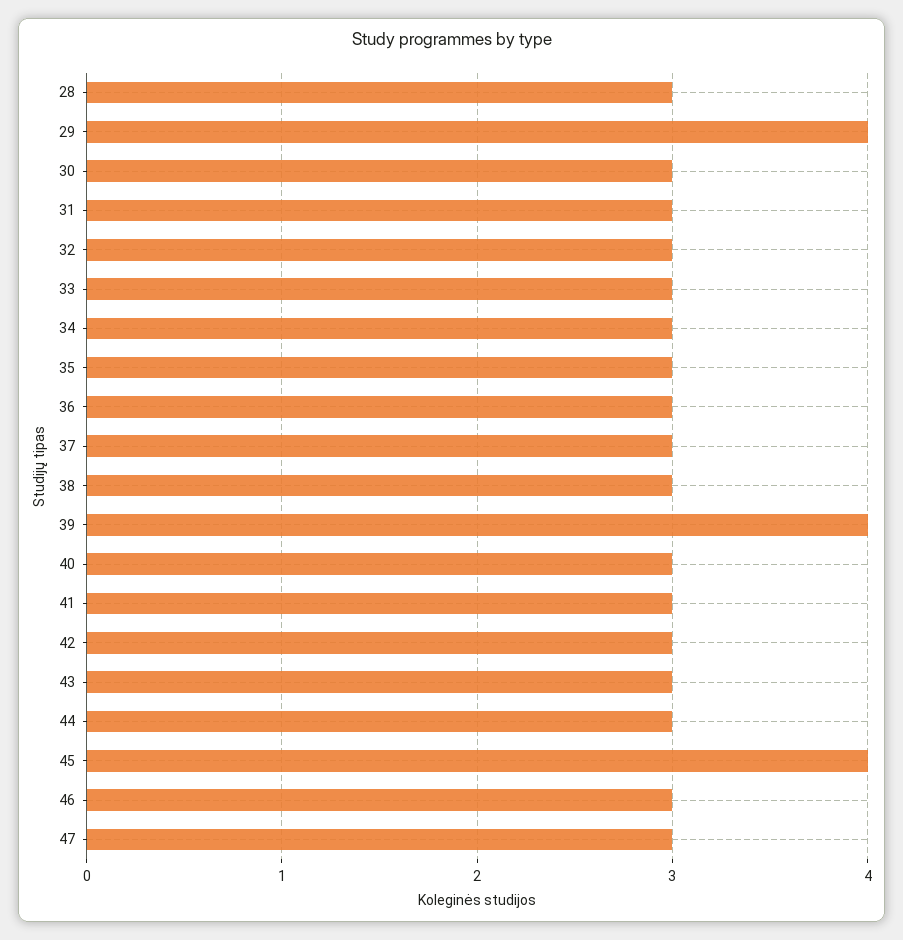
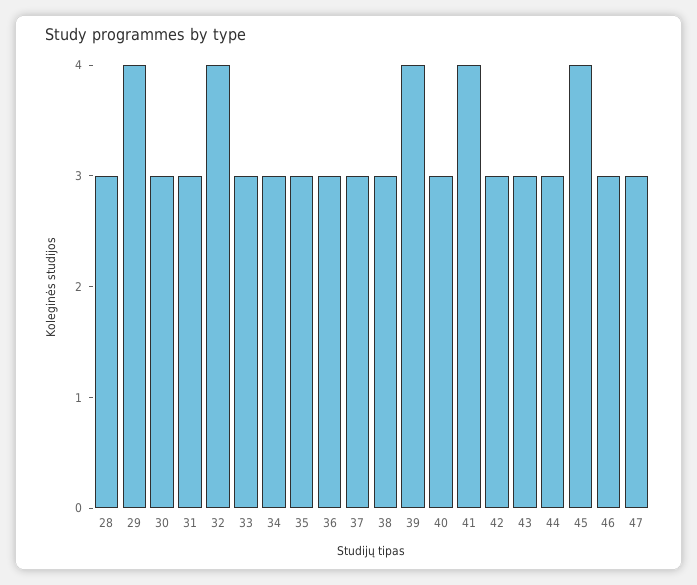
  {
    "28": 3,
    "29": 4,
    "30": 3,
    "31": 3,
-   "32": 3,
+   "32": 4,
    "33": 3,
    "34": 3,
    "35": 3,
    "36": 3,
    "37": 3,
    "38": 3,
    "39": 4,
    "40": 3,
-   "41": 3,
+   "41": 4,
    "42": 3,
    "43": 3,
    "44": 3,
    "45": 4,
    "46": 3,
    "47": 3
  }

